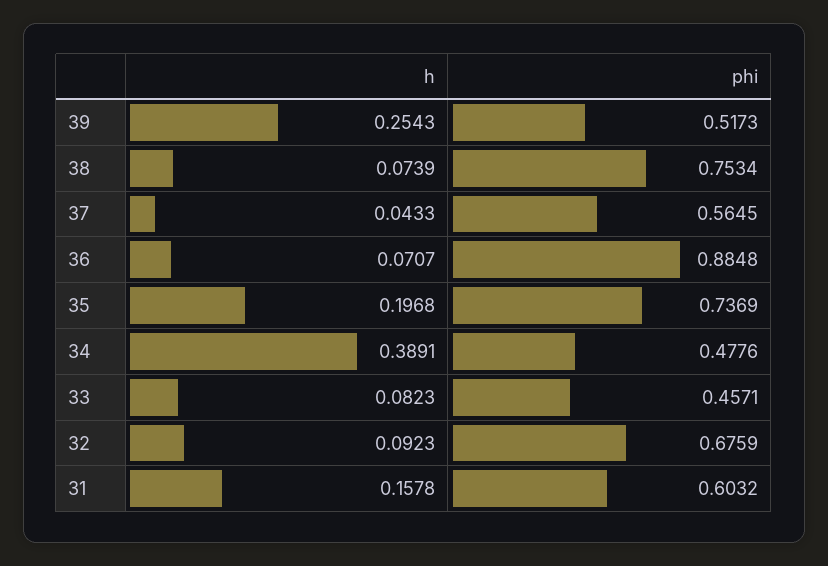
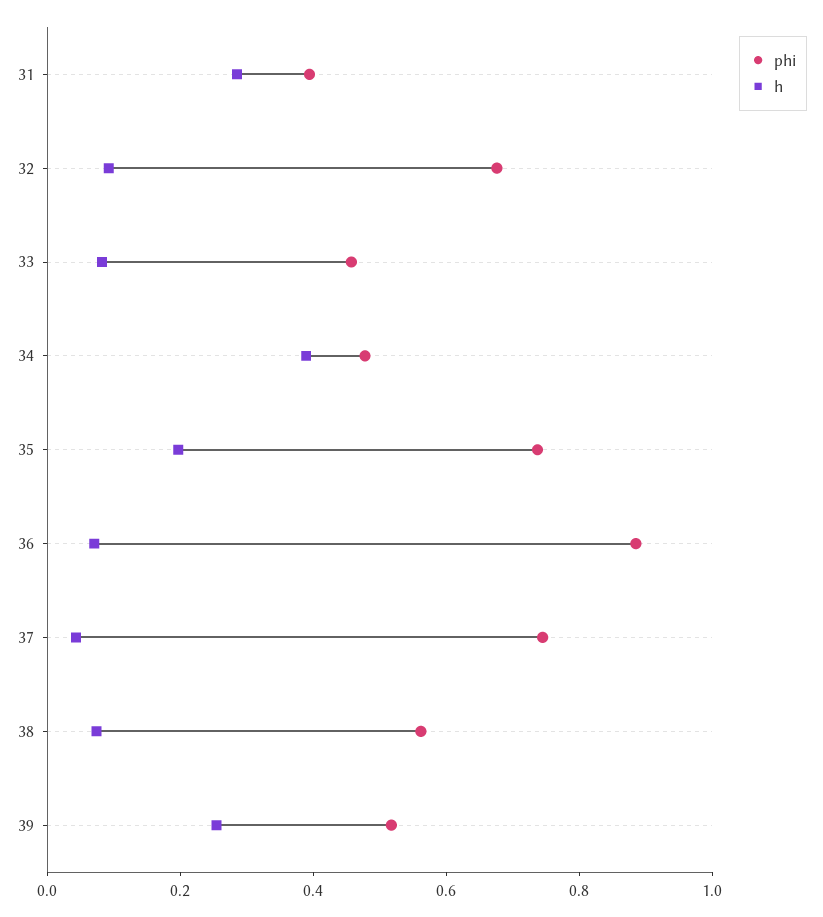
  {
    "h": {
      "39": 0.2543,
      "38": 0.0739,
      "37": 0.0433,
      "36": 0.0707,
      "35": 0.1968,
      "34": 0.3891,
      "33": 0.0823,
      "32": 0.0923,
-     "31": 0.1578
+     "31": 0.3
    },
    "phi": {
      "39": 0.5173,
-     "38": 0.7534,
+     "38": 0.55,
-     "37": 0.5645,
+     "37": 0.75,
      "36": 0.8848,
      "35": 0.7369,
      "34": 0.4776,
      "33": 0.4571,
      "32": 0.6759,
-     "31": 0.6032
+     "31": 0.4
    }
  }

